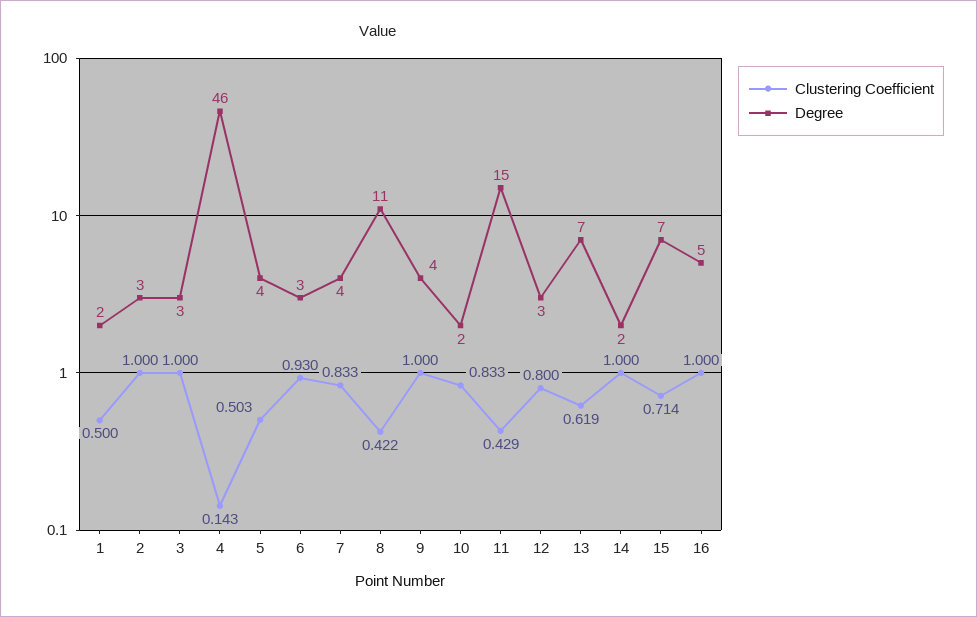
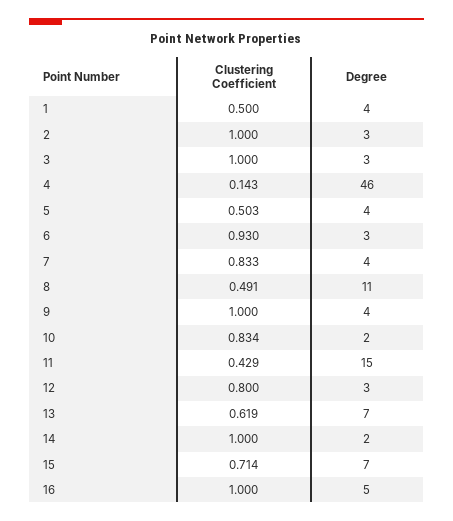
  {
    "Clustering Coefficient": {
      "1": 0.5,
      "2": 1,
      "3": 1,
      "4": 0.143,
      "5": 0.503,
      "6": 0.93,
      "7": 0.833,
-     "8": 0.422,
+     "8": 0.491,
      "9": 1,
-     "10": 0.833,
+     "10": 0.834,
      "11": 0.429,
      "12": 0.8,
      "13": 0.619,
      "14": 1,
      "15": 0.714,
      "16": 1
    },
    "Degree": {
-     "1": 2,
+     "1": 4,
      "2": 3,
      "3": 3,
      "4": 46,
      "5": 4,
      "6": 3,
      "7": 4,
      "8": 11,
      "9": 4,
      "10": 2,
      "11": 15,
      "12": 3,
      "13": 7,
      "14": 2,
      "15": 7,
      "16": 5
    }
  }

